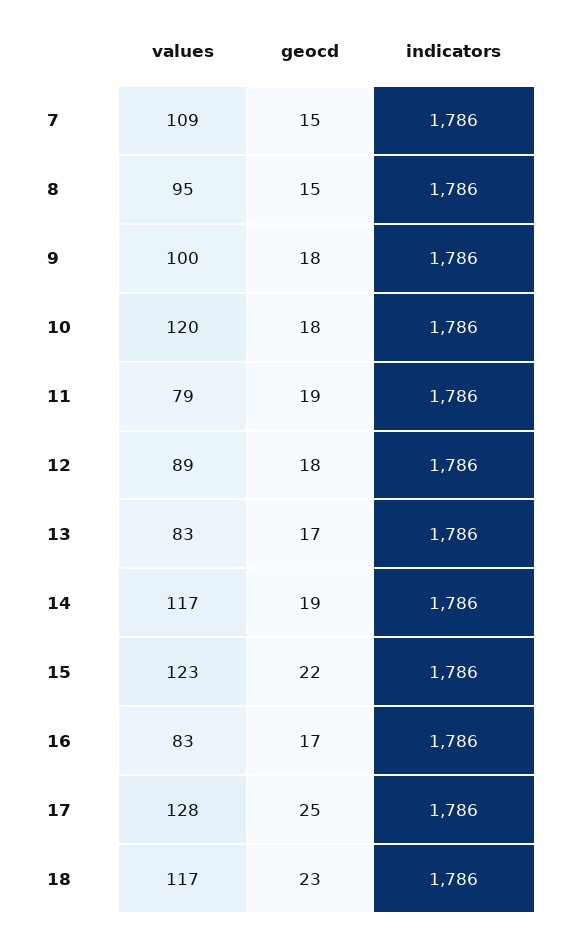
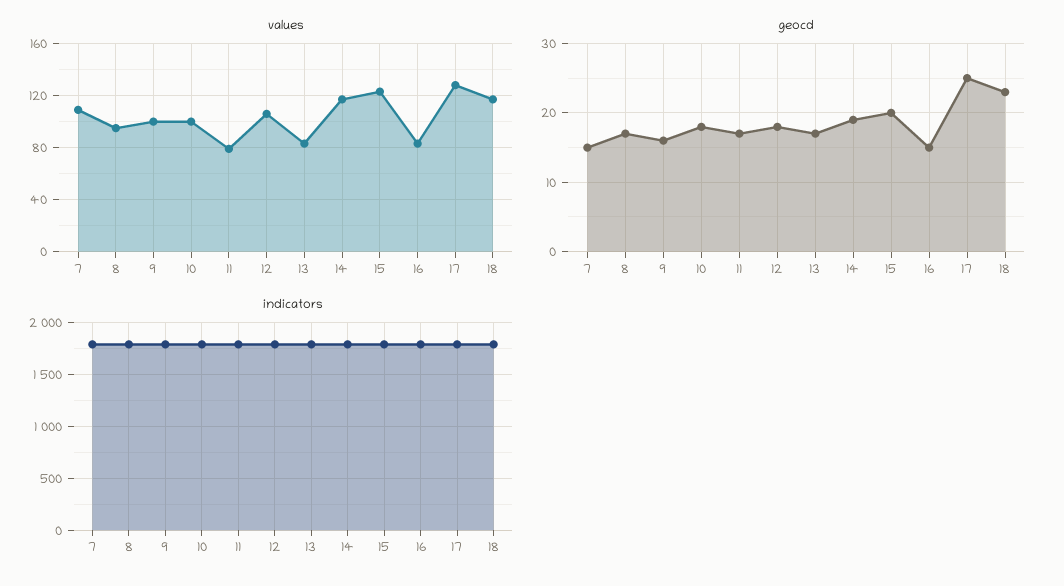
  {
    "values": {
      "7": 109,
      "8": 95,
      "9": 100,
-     "10": 120,
+     "10": 100,
      "11": 79,
-     "12": 89,
+     "12": 105,
      "13": 83,
      "14": 117,
      "15": 123,
      "16": 83,
      "17": 128,
      "18": 117
    },
    "geocd": {
      "7": 15,
-     "8": 15,
+     "8": 17,
-     "9": 18,
+     "9": 16,
      "10": 18,
-     "11": 19,
+     "11": 17,
      "12": 18,
      "13": 17,
      "14": 19,
-     "15": 22,
+     "15": 20,
-     "16": 17,
+     "16": 15,
      "17": 25,
      "18": 23
    },
    "indicators": {
      "7": 1786,
      "8": 1786,
      "9": 1786,
      "10": 1786,
      "11": 1786,
      "12": 1786,
      "13": 1786,
      "14": 1786,
      "15": 1786,
      "16": 1786,
      "17": 1786,
      "18": 1786
    }
  }

